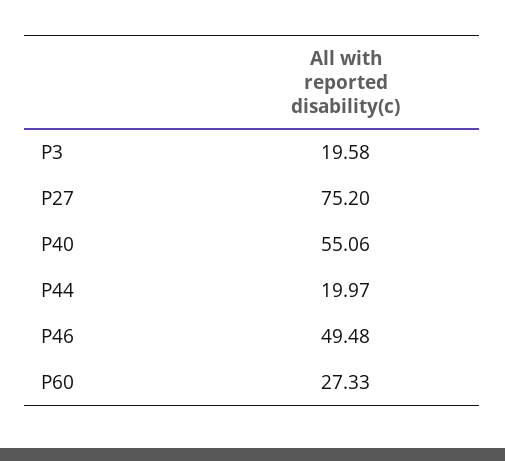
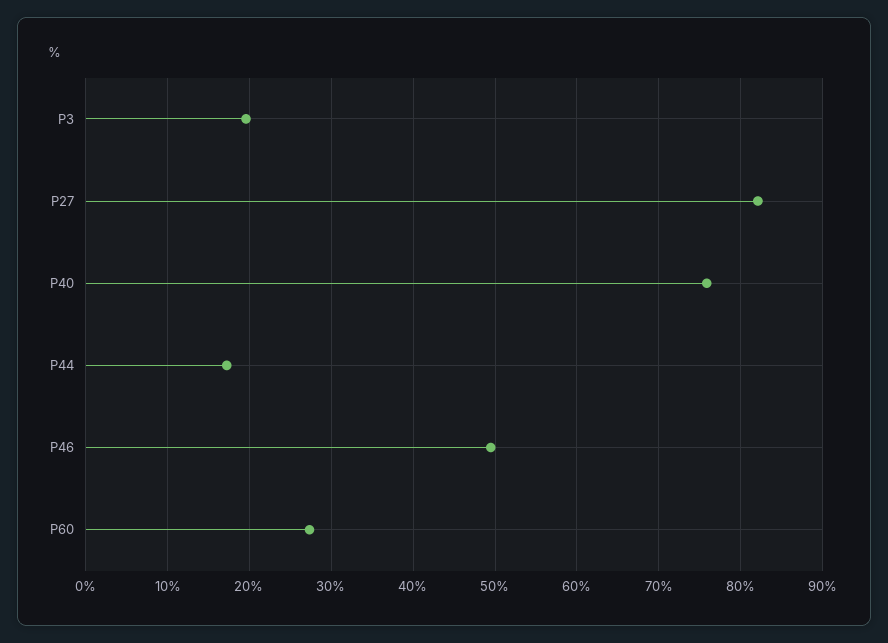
  {
    "P3": 19.58,
-   "P27": 75.2,
+   "P27": 82,
-   "P40": 55.06,
+   "P40": 76,
-   "P44": 19.97,
+   "P44": 17,
    "P46": 49.48,
    "P60": 27.33
  }

